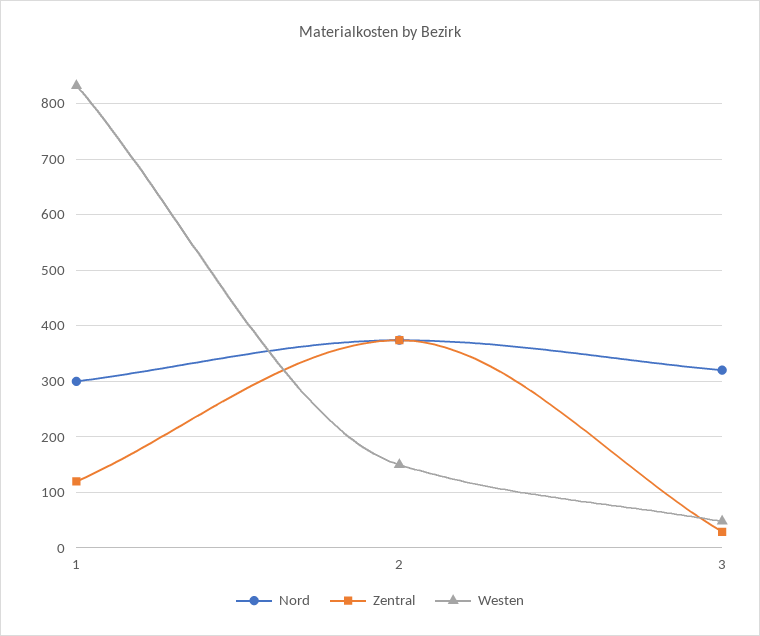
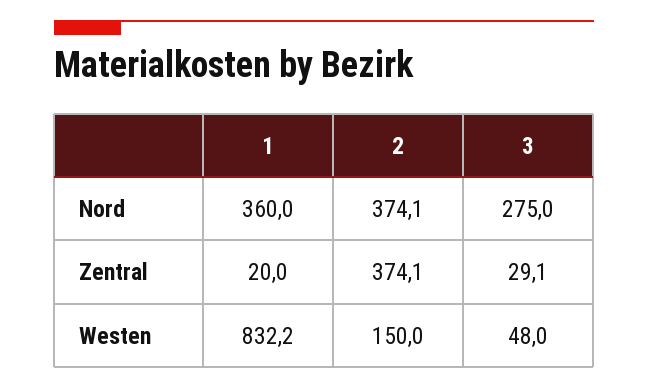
  {
    "Nord": {
-     "1": 300,
+     "1": 360,
      "2": 374.1,
-     "3": 320
+     "3": 275
    },
    "Zentral": {
-     "1": 120,
+     "1": 20,
      "2": 374.1,
      "3": 29.1
    },
    "Westen": {
      "1": 832.2,
      "2": 150,
      "3": 48
    }
  }

